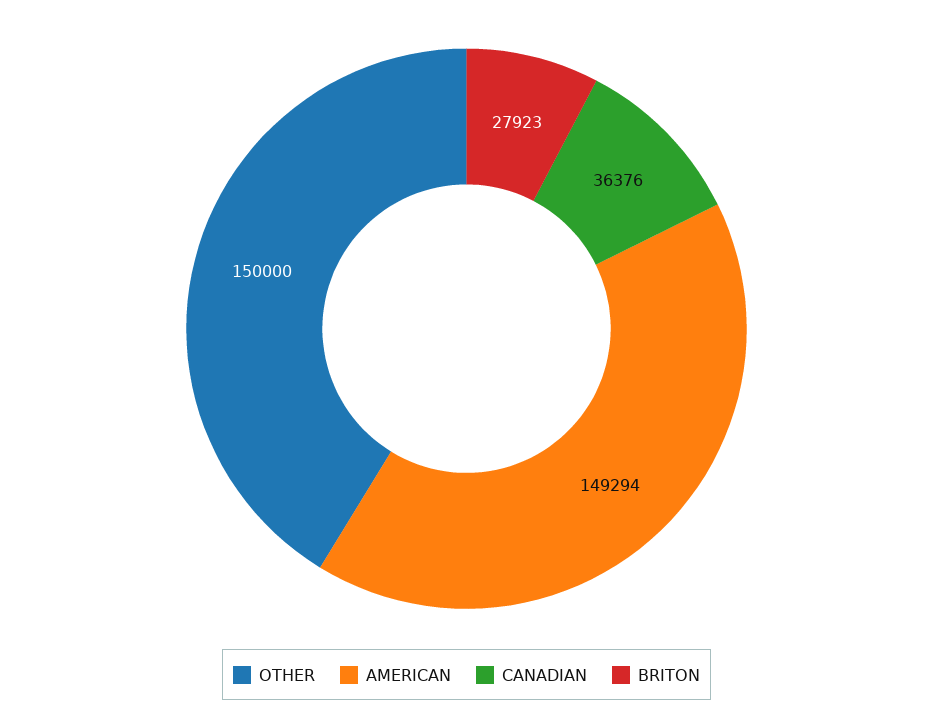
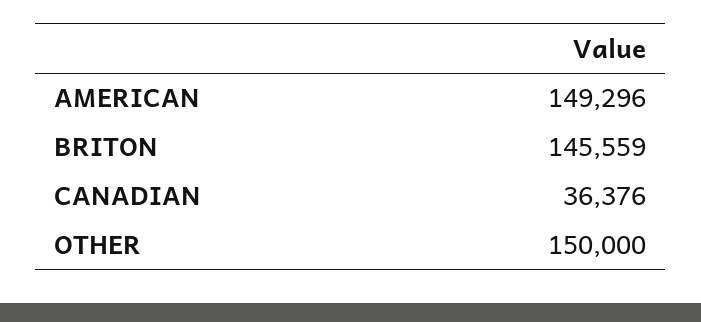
  {
    "OTHER": 150000,
-   "AMERICAN": 149294,
+   "AMERICAN": 149296,
    "CANADIAN": 36376,
-   "BRITON": 27923
+   "BRITON": 145559
  }

